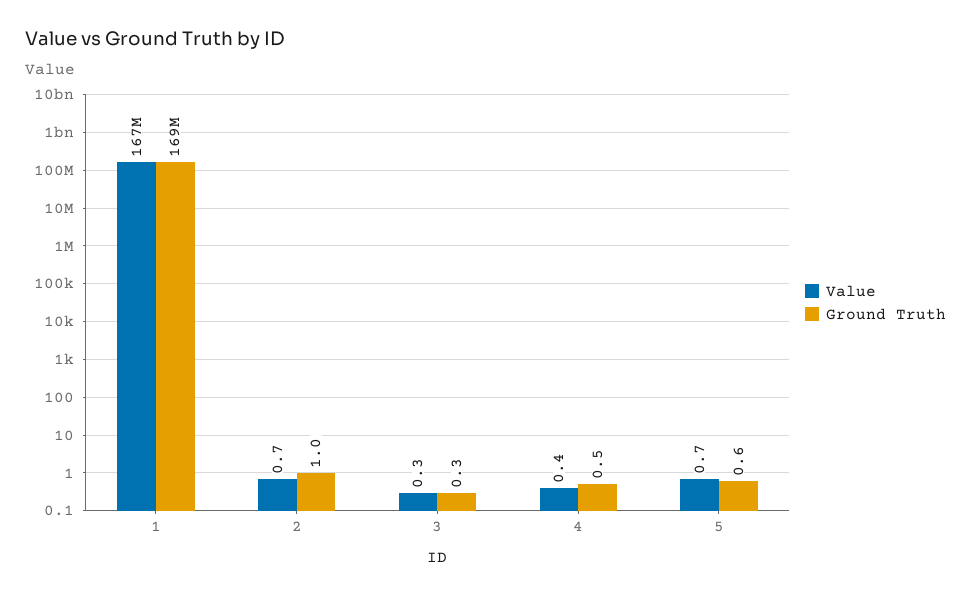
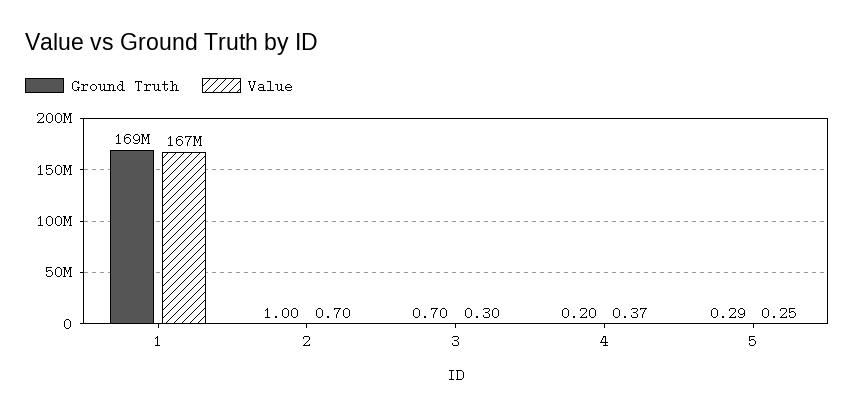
  {
    "Value": {
      "1": 167000000,
      "2": 0.7,
      "3": 0.3,
      "4": 0.37,
-     "5": 0.7
+     "5": 0.25
    },
    "Ground Truth": {
      "1": 169000000,
      "2": 1,
-     "3": 0.3,
+     "3": 0.7,
-     "4": 0.5,
+     "4": 0.2,
-     "5": 0.6
+     "5": 0.29
    }
  }

